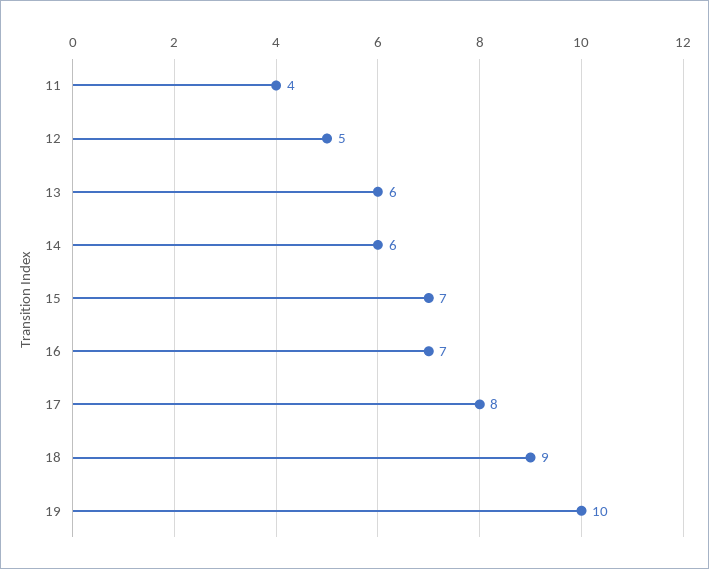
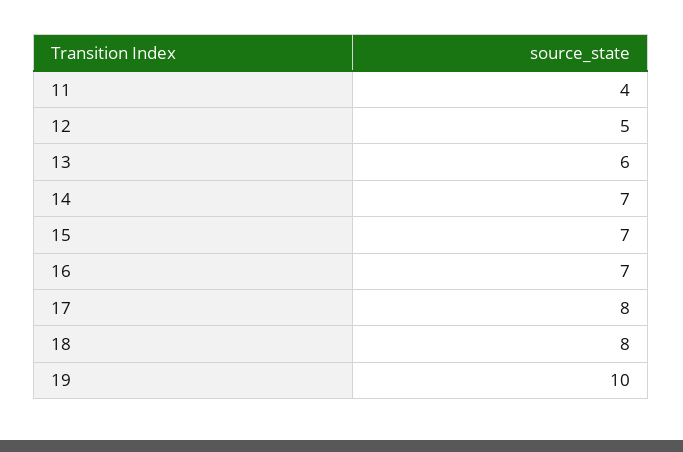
  {
    "11": 4,
    "12": 5,
    "13": 6,
-   "14": 6,
+   "14": 7,
    "15": 7,
    "16": 7,
    "17": 8,
-   "18": 9,
+   "18": 8,
    "19": 10
  }

